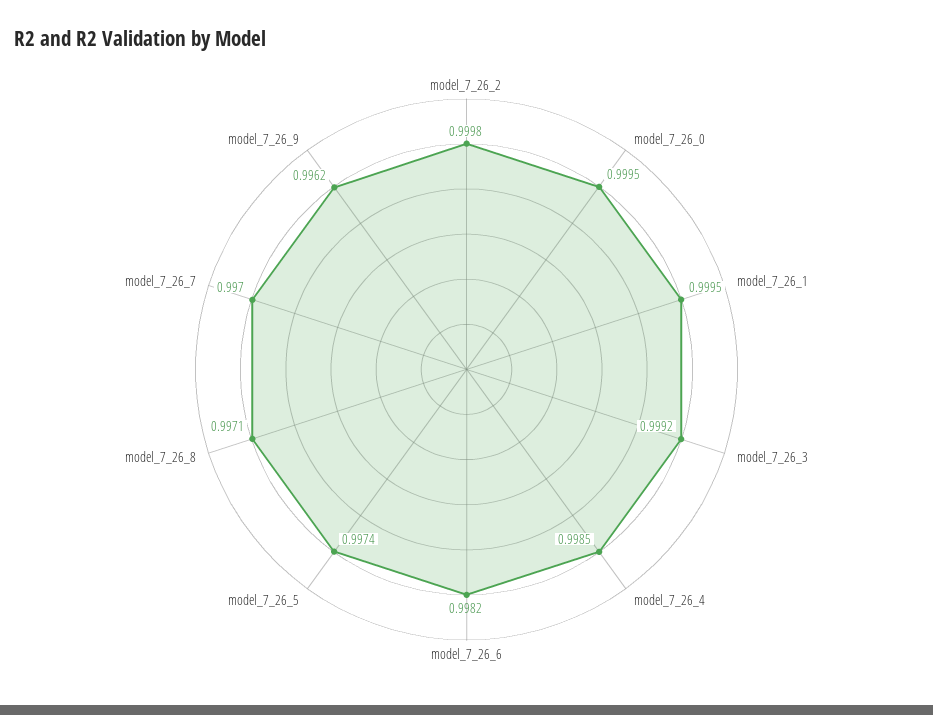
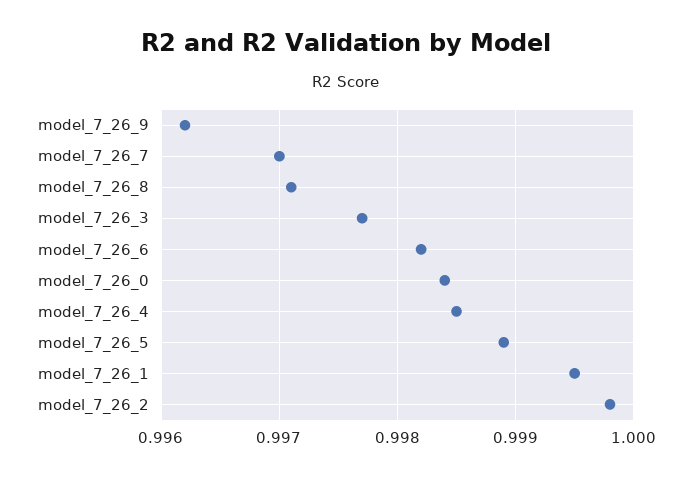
  {
    "model_7_26_2": 0.9998,
-   "model_7_26_0": 0.9995,
+   "model_7_26_0": 0.9984,
    "model_7_26_1": 0.9995,
-   "model_7_26_3": 0.9992,
+   "model_7_26_3": 0.9977,
    "model_7_26_4": 0.9985,
    "model_7_26_6": 0.9982,
-   "model_7_26_5": 0.9974,
+   "model_7_26_5": 0.9989,
    "model_7_26_8": 0.9971,
    "model_7_26_7": 0.997,
    "model_7_26_9": 0.9962
  }

